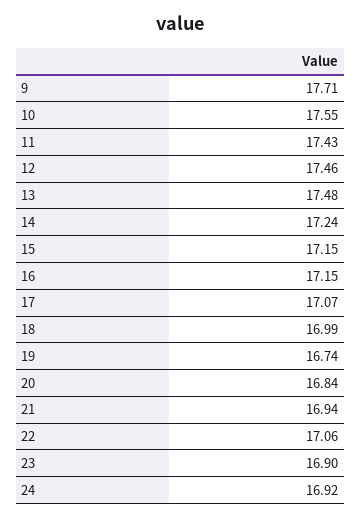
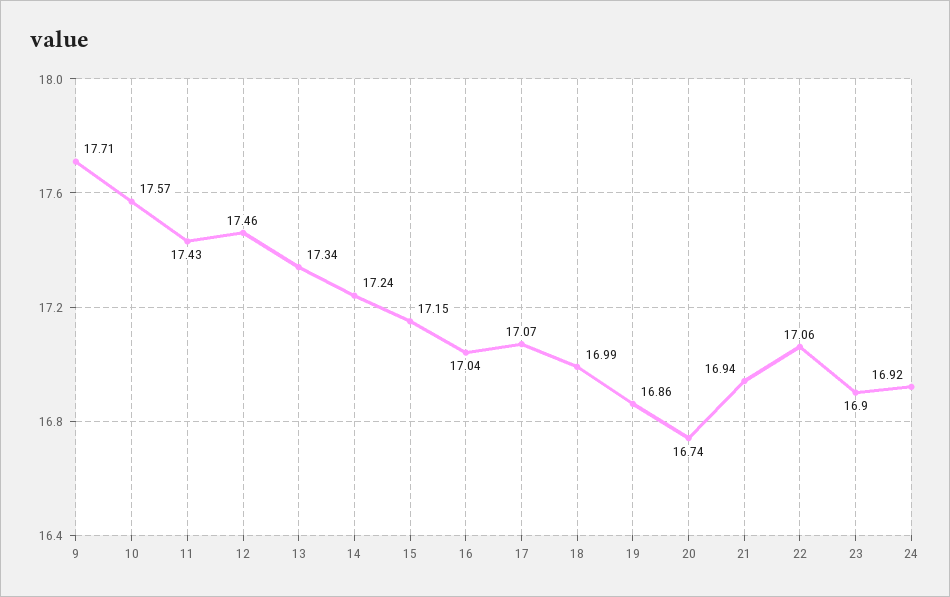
  {
    "9": 17.71,
-   "10": 17.55,
+   "10": 17.57,
    "11": 17.43,
    "12": 17.46,
-   "13": 17.48,
+   "13": 17.34,
    "14": 17.24,
    "15": 17.15,
-   "16": 17.15,
+   "16": 17.04,
    "17": 17.07,
    "18": 16.99,
-   "19": 16.74,
+   "19": 16.86,
-   "20": 16.84,
+   "20": 16.74,
    "21": 16.94,
    "22": 17.06,
    "23": 16.9,
    "24": 16.92
  }

